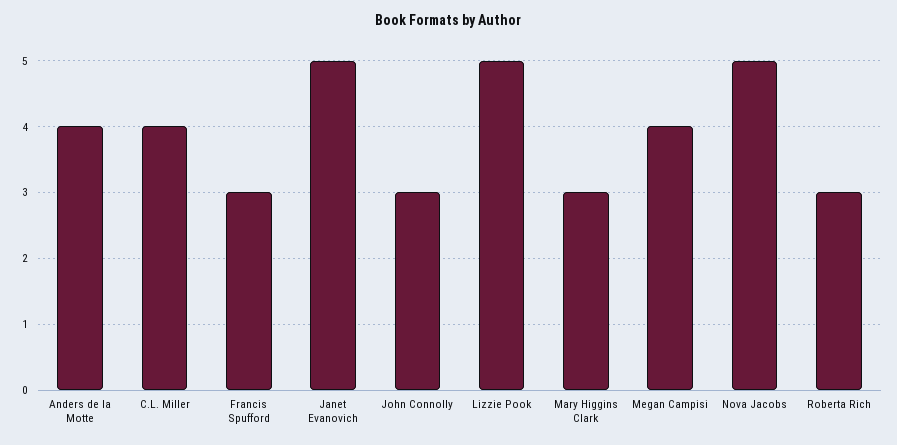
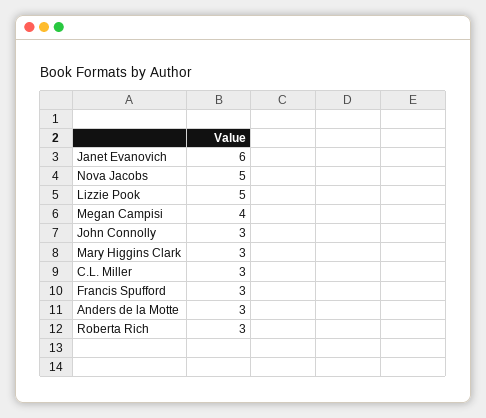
  {
-   "Anders de la Motte": 4,
+   "Anders de la Motte": 3,
-   "C.L. Miller": 4,
+   "C.L. Miller": 3,
    "Francis Spufford": 3,
-   "Janet Evanovich": 5,
+   "Janet Evanovich": 6,
    "John Connolly": 3,
    "Lizzie Pook": 5,
    "Mary Higgins Clark": 3,
    "Megan Campisi": 4,
    "Nova Jacobs": 5,
    "Roberta Rich": 3
  }

